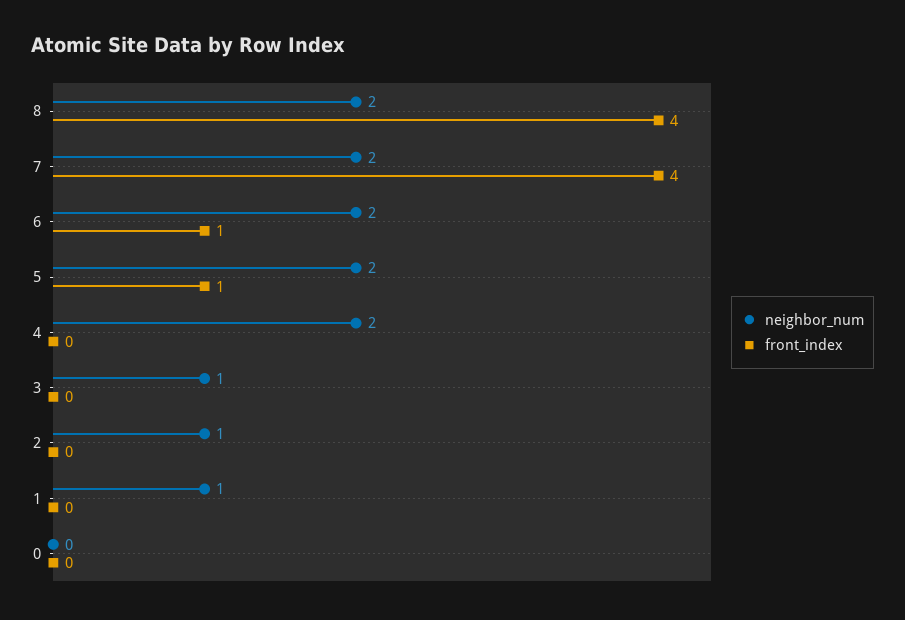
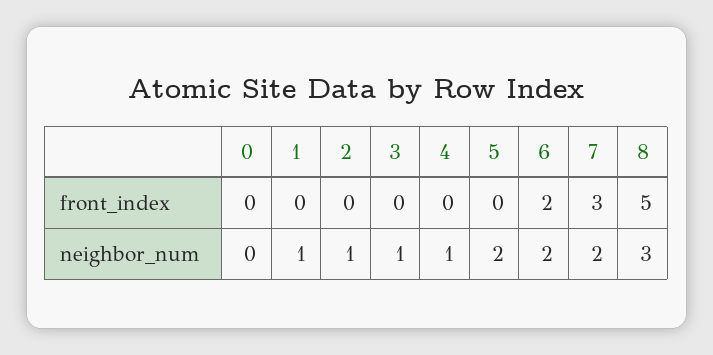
  {
    "neighbor_num": {
-     "8": 2,
+     "8": 3,
      "7": 2,
      "6": 2,
      "5": 2,
-     "4": 2,
+     "4": 1,
      "3": 1,
      "2": 1,
      "1": 1,
      "0": 0
    },
    "front_index": {
-     "8": 4,
+     "8": 5,
-     "7": 4,
+     "7": 3,
-     "6": 1,
+     "6": 2,
-     "5": 1,
+     "5": 0,
      "4": 0,
      "3": 0,
      "2": 0,
      "1": 0,
      "0": 0
    }
  }

